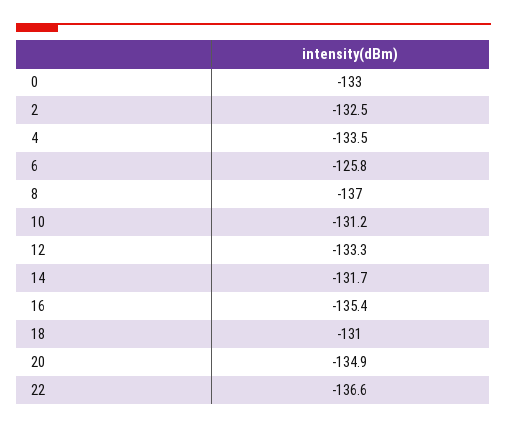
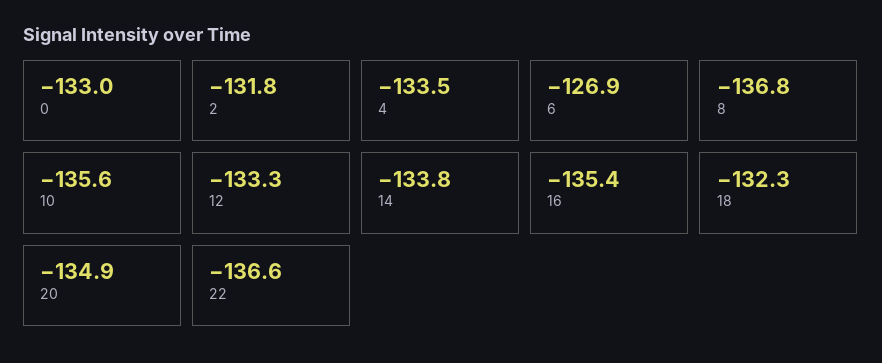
  {
    "0": -133,
-   "2": -132.5,
+   "2": -131.8,
    "4": -133.5,
-   "6": -125.8,
+   "6": -126.9,
-   "8": -137,
+   "8": -136.8,
-   "10": -131.2,
+   "10": -135.6,
    "12": -133.3,
-   "14": -131.7,
+   "14": -133.8,
    "16": -135.4,
-   "18": -131,
+   "18": -132.3,
    "20": -134.9,
    "22": -136.6
  }

